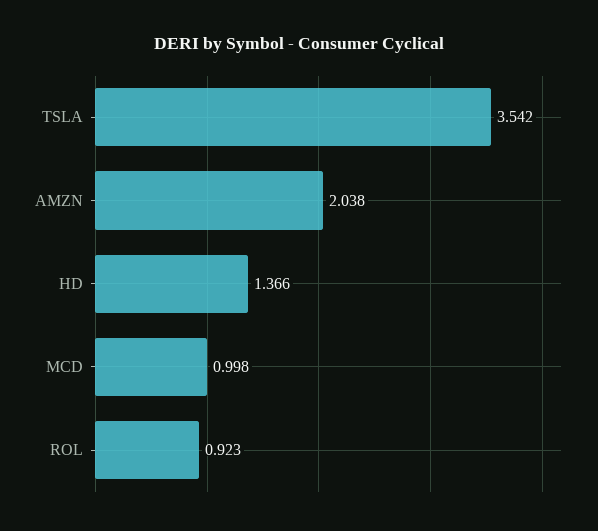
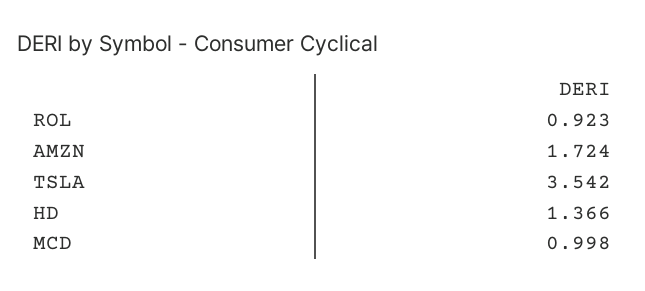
  {
    "TSLA": 3.542,
-   "AMZN": 2.038,
+   "AMZN": 1.724,
    "HD": 1.366,
    "MCD": 0.998,
    "ROL": 0.923
  }

